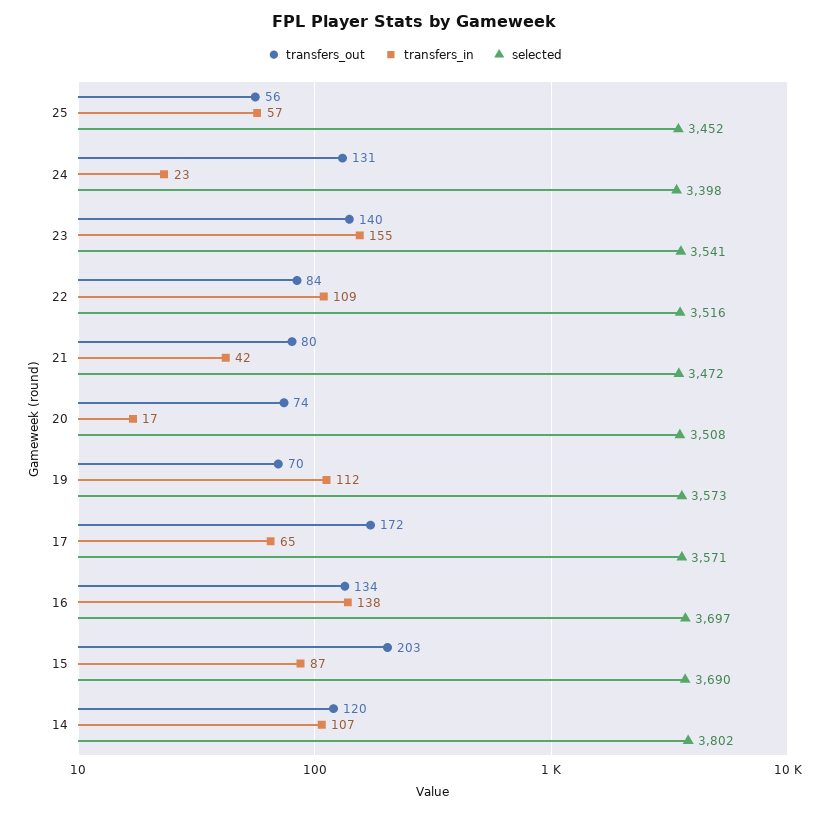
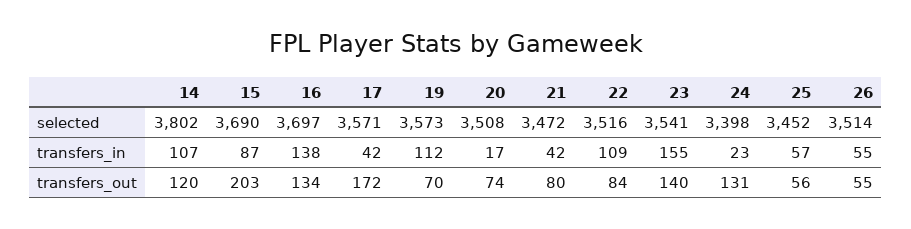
  {
    "transfers_out": {
      "25": 56,
      "24": 131,
      "23": 140,
      "22": 84,
      "21": 80,
      "20": 74,
      "19": 70,
      "17": 172,
      "16": 134,
      "15": 203,
-     "14": 120
+     "14": 120,
+     "26": 55
    },
    "transfers_in": {
      "25": 57,
      "24": 23,
      "23": 155,
      "22": 109,
      "21": 42,
      "20": 17,
      "19": 112,
-     "17": 65,
+     "17": 42,
      "16": 138,
      "15": 87,
-     "14": 107
+     "14": 107,
+     "26": 55
    },
    "selected": {
      "25": 3452,
      "24": 3398,
      "23": 3541,
      "22": 3516,
      "21": 3472,
      "20": 3508,
      "19": 3573,
      "17": 3571,
      "16": 3697,
      "15": 3690,
-     "14": 3802
+     "14": 3802,
+     "26": 3514
    }
  }

